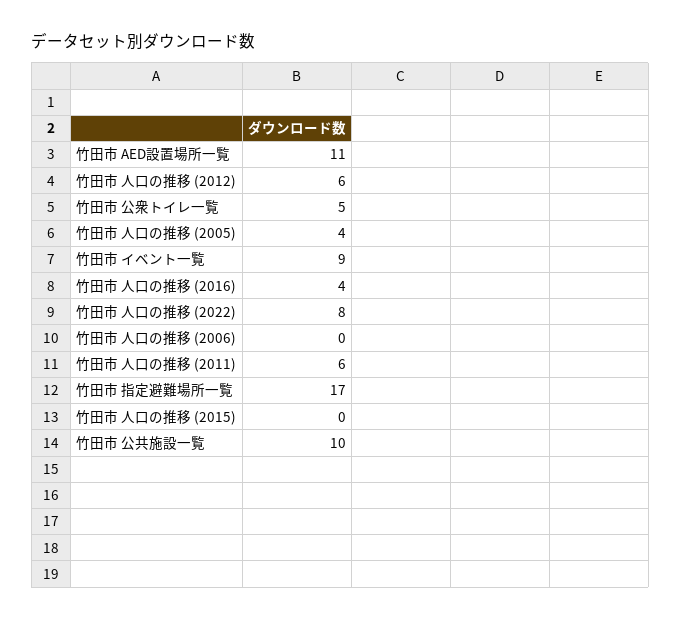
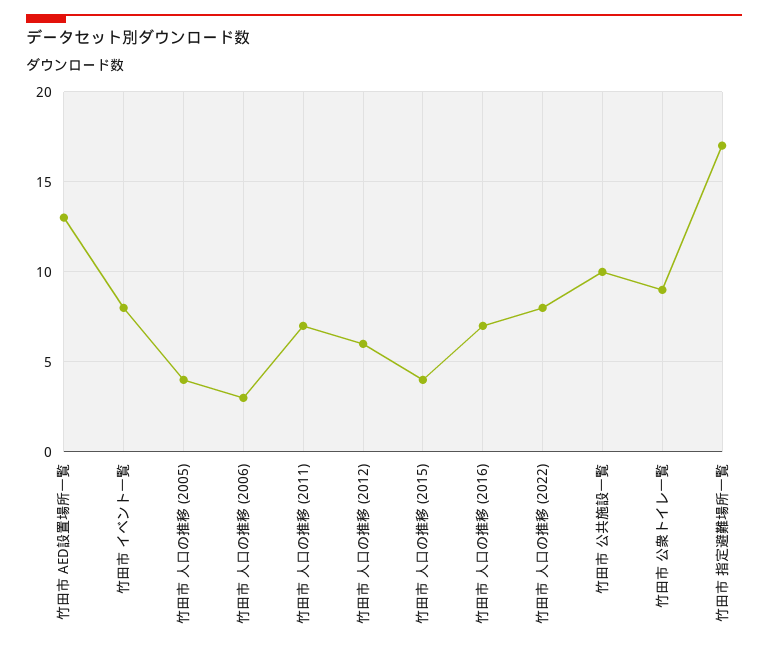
  {
-   "竹田市 AED設置場所一覧": 11,
+   "竹田市 AED設置場所一覧": 13,
    "竹田市 人口の推移 (2012)": 6,
-   "竹田市 公衆トイレ一覧": 5,
+   "竹田市 公衆トイレ一覧": 9,
    "竹田市 人口の推移 (2005)": 4,
-   "竹田市 イベント一覧": 9,
+   "竹田市 イベント一覧": 8,
-   "竹田市 人口の推移 (2016)": 4,
+   "竹田市 人口の推移 (2016)": 7,
    "竹田市 人口の推移 (2022)": 8,
-   "竹田市 人口の推移 (2006)": 0,
+   "竹田市 人口の推移 (2006)": 3,
-   "竹田市 人口の推移 (2011)": 6,
+   "竹田市 人口の推移 (2011)": 7,
    "竹田市 指定避難場所一覧": 17,
-   "竹田市 人口の推移 (2015)": 0,
+   "竹田市 人口の推移 (2015)": 4,
    "竹田市 公共施設一覧": 10
  }

